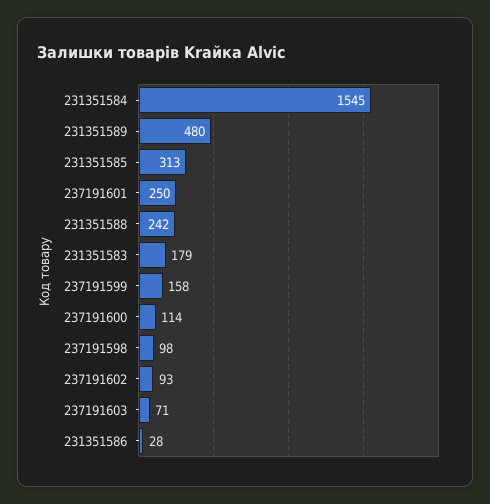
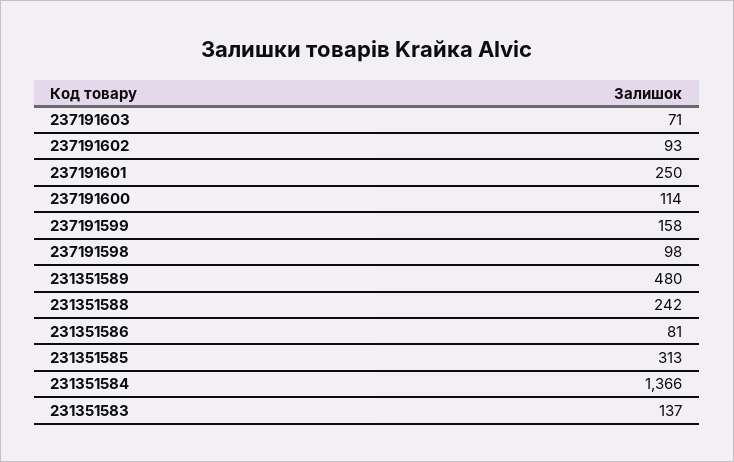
  {
-   "231351584": 1545,
+   "231351584": 1366,
    "231351589": 480,
    "231351585": 313,
    "237191601": 250,
    "231351588": 242,
-   "231351583": 179,
+   "231351583": 137,
    "237191599": 158,
    "237191600": 114,
    "237191598": 98,
    "237191602": 93,
    "237191603": 71,
-   "231351586": 28
+   "231351586": 81
  }

